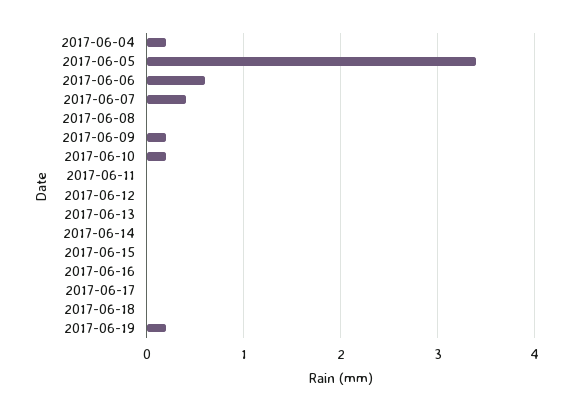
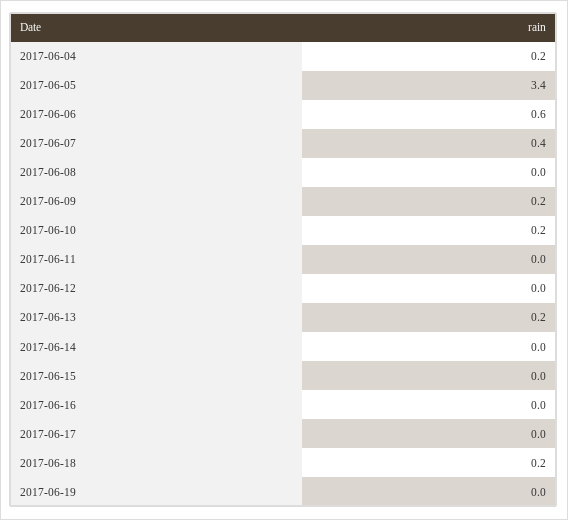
  {
    "2017-06-04": 0.2,
    "2017-06-05": 3.4,
    "2017-06-06": 0.6,
    "2017-06-07": 0.4,
    "2017-06-08": 0,
    "2017-06-09": 0.2,
    "2017-06-10": 0.2,
    "2017-06-11": 0,
    "2017-06-12": 0,
-   "2017-06-13": 0,
+   "2017-06-13": 0.2,
    "2017-06-14": 0,
    "2017-06-15": 0,
    "2017-06-16": 0,
    "2017-06-17": 0,
-   "2017-06-18": 0,
+   "2017-06-18": 0.2,
-   "2017-06-19": 0.2
+   "2017-06-19": 0
  }

